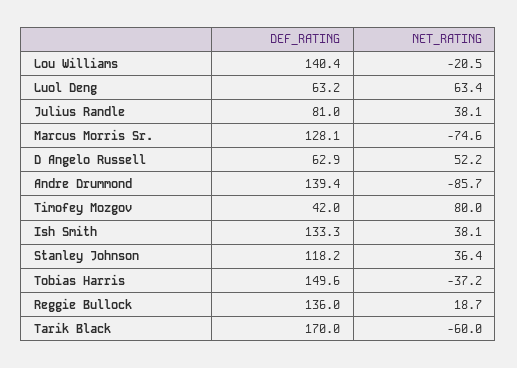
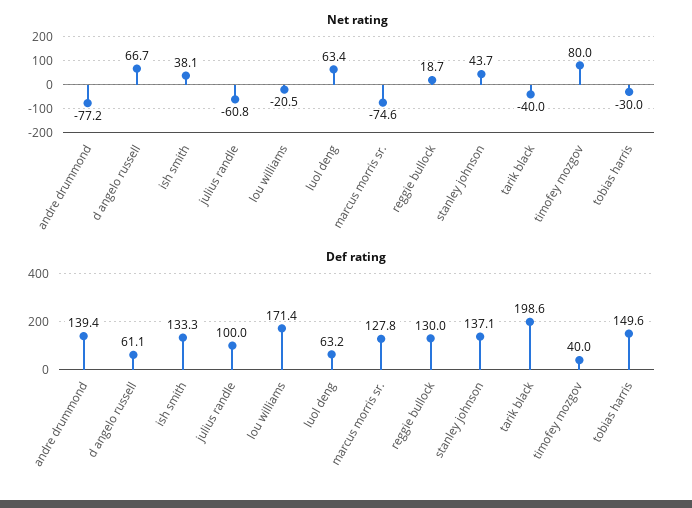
  {
    "DEF_RATING": {
-     "Lou Williams": 140.4,
+     "Lou Williams": 171.4,
      "Luol Deng": 63.2,
-     "Julius Randle": 81,
+     "Julius Randle": 100,
-     "Marcus Morris Sr.": 128.1,
+     "Marcus Morris Sr.": 127.8,
-     "D Angelo Russell": 62.9,
+     "D Angelo Russell": 61.1,
      "Andre Drummond": 139.4,
-     "Timofey Mozgov": 42,
+     "Timofey Mozgov": 40,
      "Ish Smith": 133.3,
-     "Stanley Johnson": 118.2,
+     "Stanley Johnson": 137.1,
      "Tobias Harris": 149.6,
-     "Reggie Bullock": 136,
+     "Reggie Bullock": 130,
-     "Tarik Black": 170
+     "Tarik Black": 198.6
    },
    "NET_RATING": {
      "Lou Williams": -20.5,
      "Luol Deng": 63.4,
-     "Julius Randle": 38.1,
+     "Julius Randle": -60.8,
      "Marcus Morris Sr.": -74.6,
-     "D Angelo Russell": 52.2,
+     "D Angelo Russell": 66.7,
-     "Andre Drummond": -85.7,
+     "Andre Drummond": -77.2,
      "Timofey Mozgov": 80,
      "Ish Smith": 38.1,
-     "Stanley Johnson": 36.4,
+     "Stanley Johnson": 43.7,
-     "Tobias Harris": -37.2,
+     "Tobias Harris": -30,
      "Reggie Bullock": 18.7,
-     "Tarik Black": -60
+     "Tarik Black": -40
    }
  }

